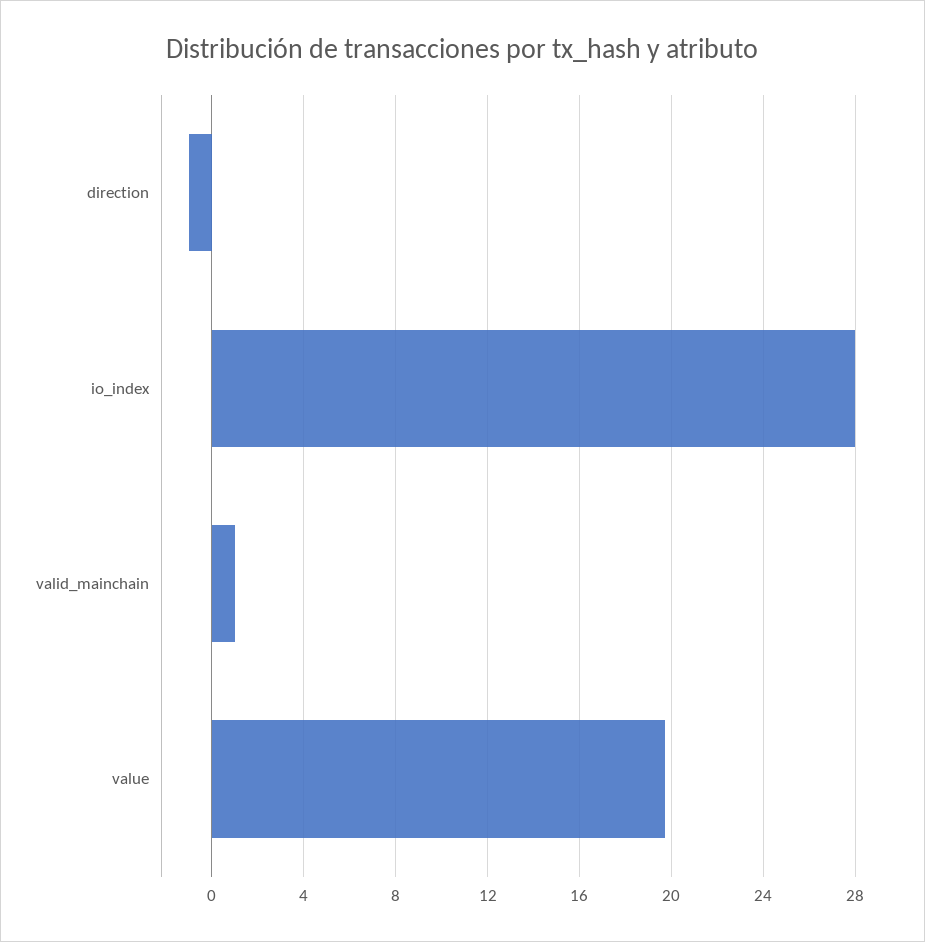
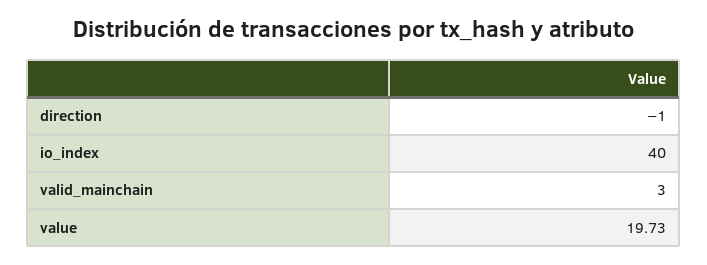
  {
    "direction": -1,
-   "io_index": 28,
+   "io_index": 40,
-   "valid_mainchain": 1,
+   "valid_mainchain": 3,
    "value": 19.73
  }

